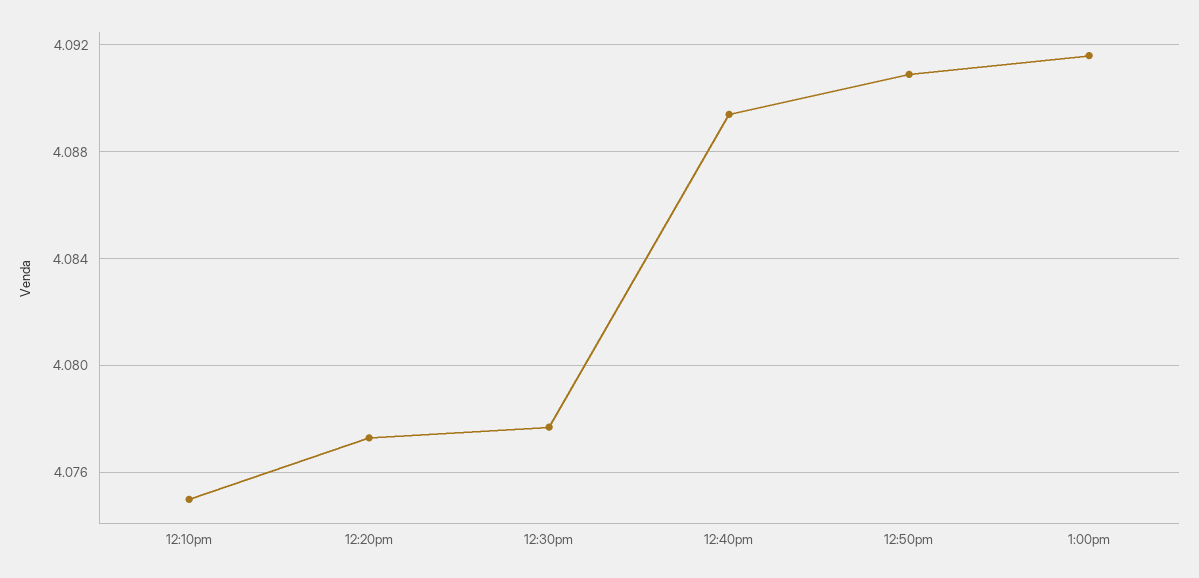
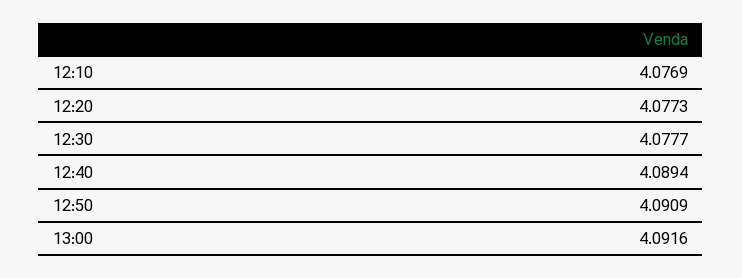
  {
-   "12:10pm": 4.075,
+   "12:10pm": 4.0769,
    "12:20pm": 4.0773,
    "12:30pm": 4.0777,
    "12:40pm": 4.0894,
    "12:50pm": 4.0909,
    "1:00pm": 4.0916
  }

